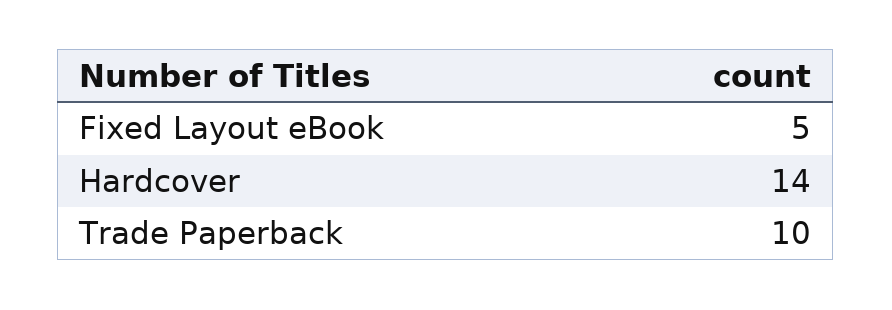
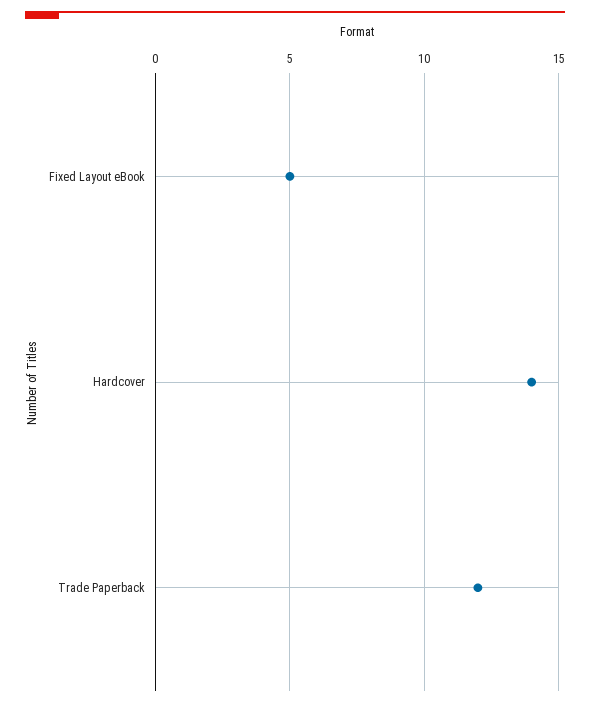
  {
    "Fixed Layout eBook": 5,
    "Hardcover": 14,
-   "Trade Paperback": 10
+   "Trade Paperback": 12
  }

